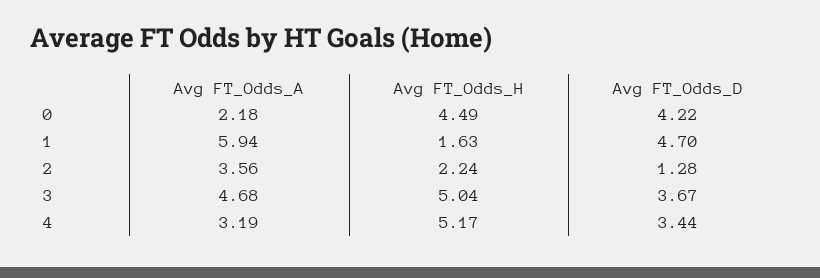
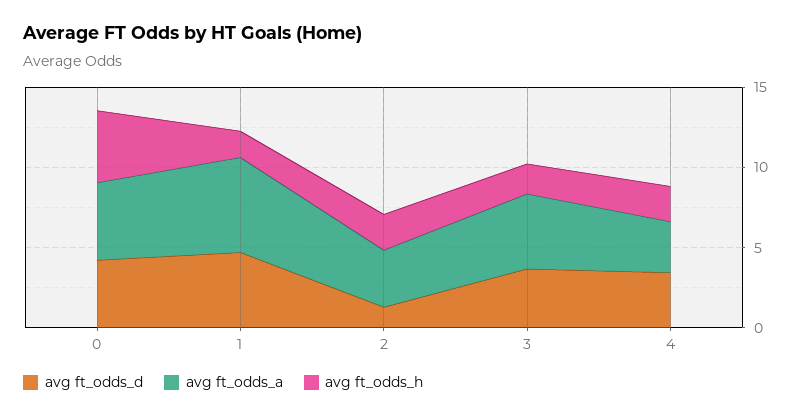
  {
    "Avg FT_Odds_A": {
-     "0": 2.18,
+     "0": 5,
      "1": 5.94,
      "2": 3.56,
      "3": 4.68,
      "4": 3.19
    },
    "Avg FT_Odds_H": {
      "0": 4.49,
      "1": 1.63,
      "2": 2.24,
-     "3": 5.04,
+     "3": 2,
-     "4": 5.17
+     "4": 2
    },
    "Avg FT_Odds_D": {
      "0": 4.22,
      "1": 4.7,
      "2": 1.28,
      "3": 3.67,
      "4": 3.44
    }
  }

